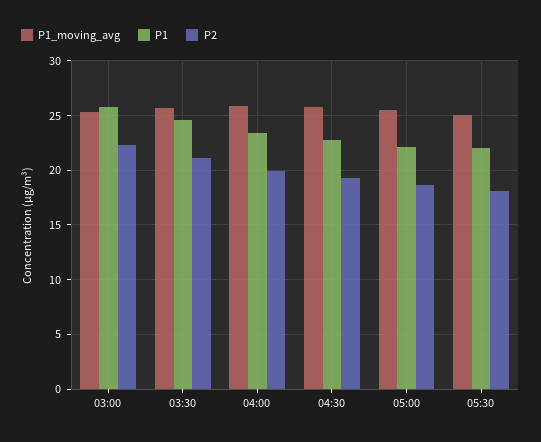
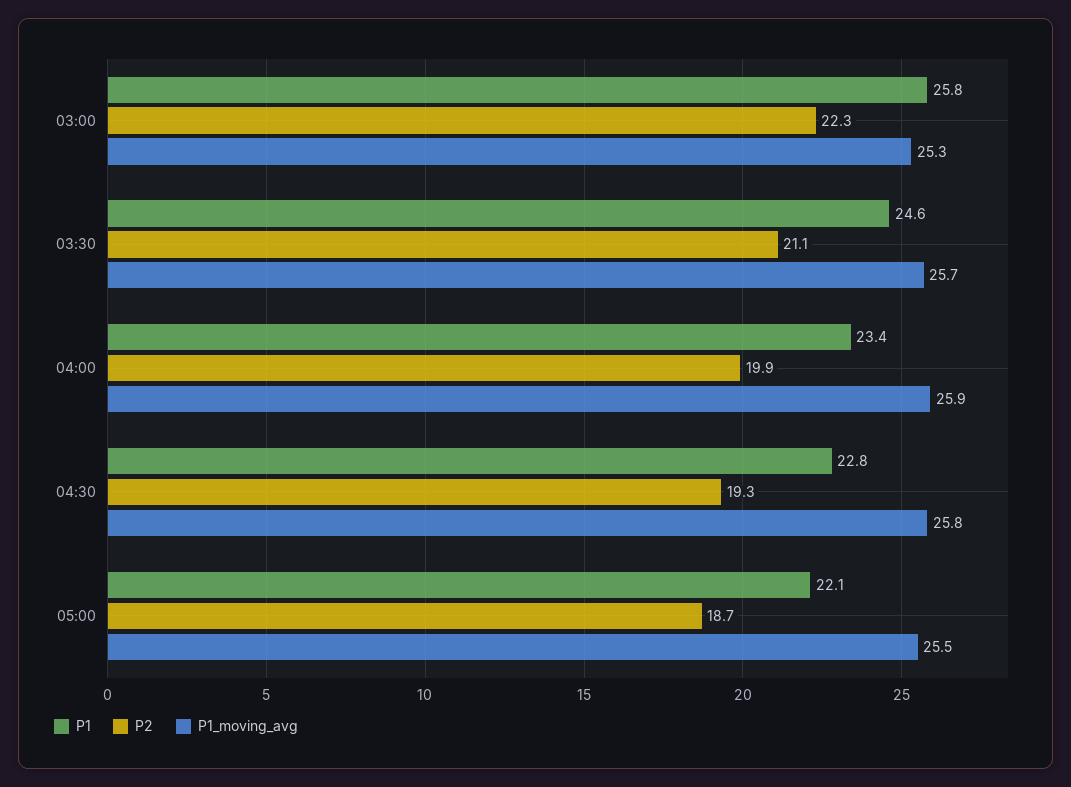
  {
    "P1_moving_avg": {
      "03:00": 25.3,
      "03:30": 25.7,
      "04:00": 25.9,
      "04:30": 25.8,
-     "05:00": 25.5,
+     "05:00": 25.5
-     "05:30": 25
    },
    "P1": {
      "03:00": 25.8,
      "03:30": 24.6,
      "04:00": 23.4,
      "04:30": 22.8,
-     "05:00": 22.1,
+     "05:00": 22.1
-     "05:30": 22
    },
    "P2": {
      "03:00": 22.3,
      "03:30": 21.1,
      "04:00": 19.9,
      "04:30": 19.3,
-     "05:00": 18.7,
+     "05:00": 18.7
-     "05:30": 18
    }
  }

